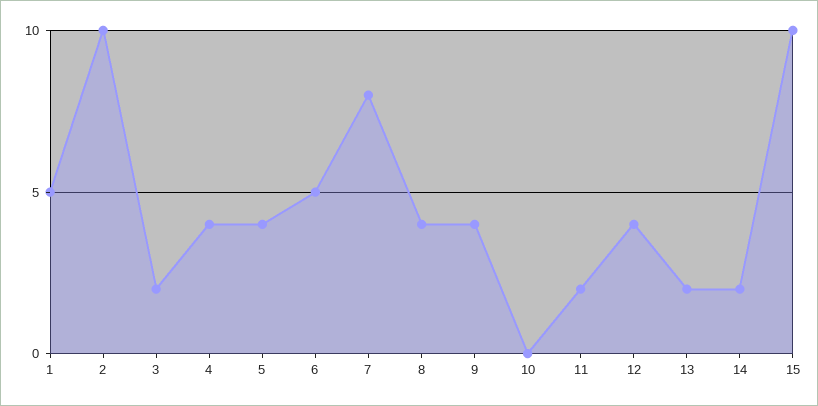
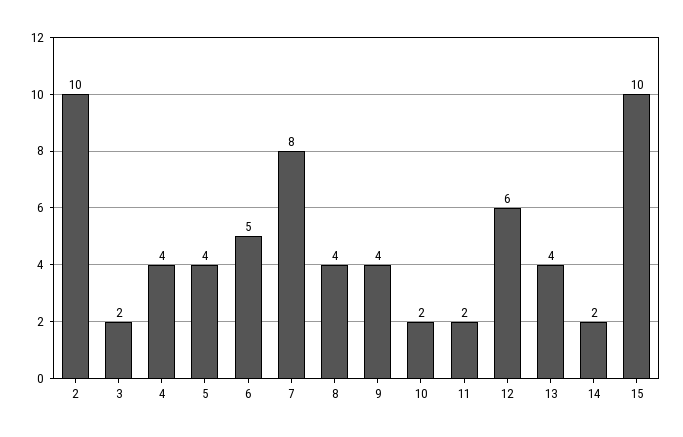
  {
-   "1": 5,
    "2": 10,
    "3": 2,
    "4": 4,
    "5": 4,
    "6": 5,
    "7": 8,
    "8": 4,
    "9": 4,
-   "10": 0,
+   "10": 2,
    "11": 2,
-   "12": 4,
+   "12": 6,
-   "13": 2,
+   "13": 4,
    "14": 2,
    "15": 10
  }

